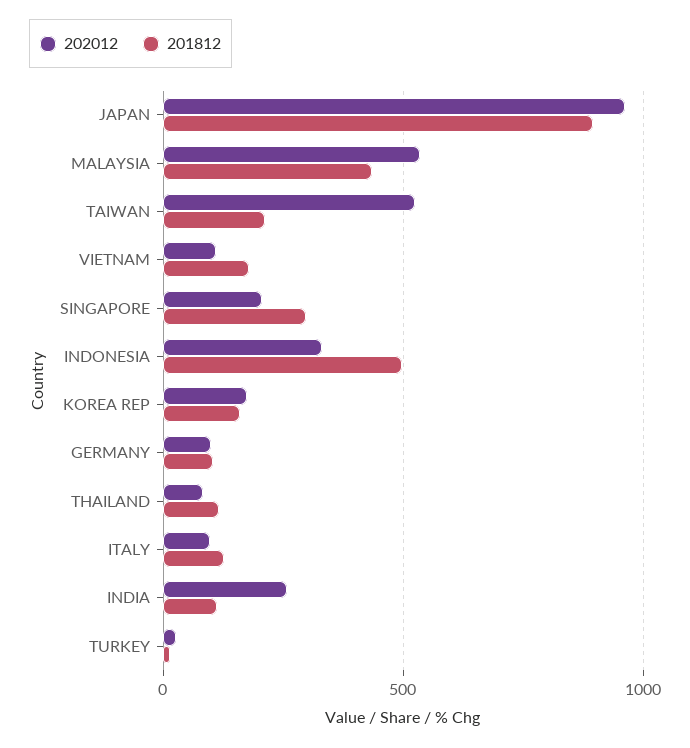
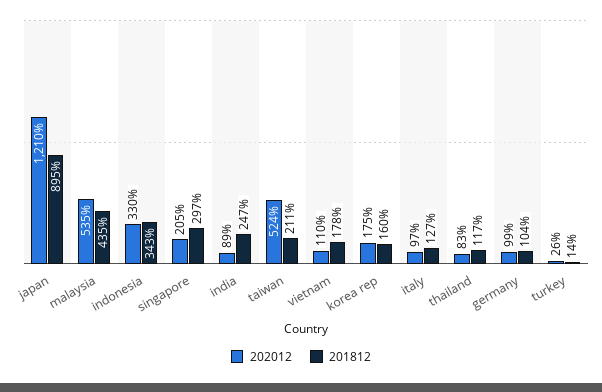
  {
    "202012": {
-     "JAPAN": 950,
+     "JAPAN": 1210,
      "MALAYSIA": 535,
      "TAIWAN": 524,
      "VIETNAM": 110,
      "SINGAPORE": 205,
      "INDONESIA": 330,
      "KOREA REP": 175,
      "GERMANY": 99,
      "THAILAND": 83,
      "ITALY": 97,
-     "INDIA": 250,
+     "INDIA": 89,
      "TURKEY": 26
    },
    "201812": {
      "JAPAN": 895,
      "MALAYSIA": 435,
      "TAIWAN": 211,
      "VIETNAM": 178,
      "SINGAPORE": 297,
-     "INDONESIA": 500,
+     "INDONESIA": 343,
      "KOREA REP": 160,
      "GERMANY": 104,
      "THAILAND": 117,
      "ITALY": 127,
-     "INDIA": 100,
+     "INDIA": 247,
      "TURKEY": 14
    }
  }

